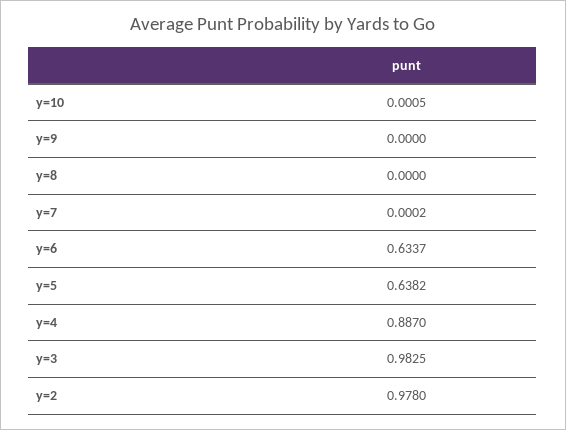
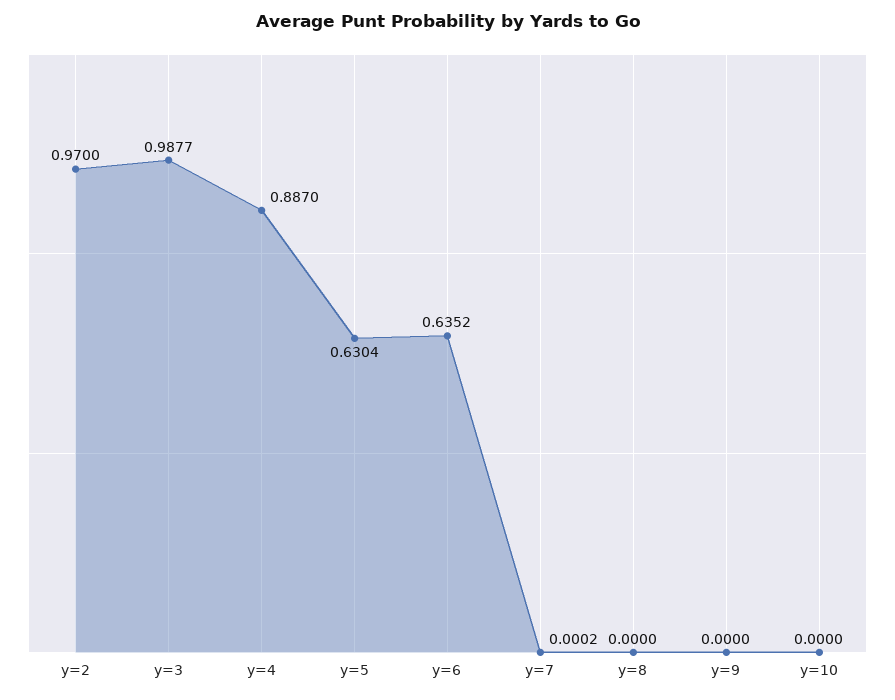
  {
-   "y=10": 0.0005,
+   "y=10": 0,
    "y=9": 0,
    "y=8": 0,
    "y=7": 0.0002,
-   "y=6": 0.6337,
+   "y=6": 0.6352,
-   "y=5": 0.6382,
+   "y=5": 0.6304,
    "y=4": 0.887,
-   "y=3": 0.9825,
+   "y=3": 0.9877,
-   "y=2": 0.978
+   "y=2": 0.97
  }

